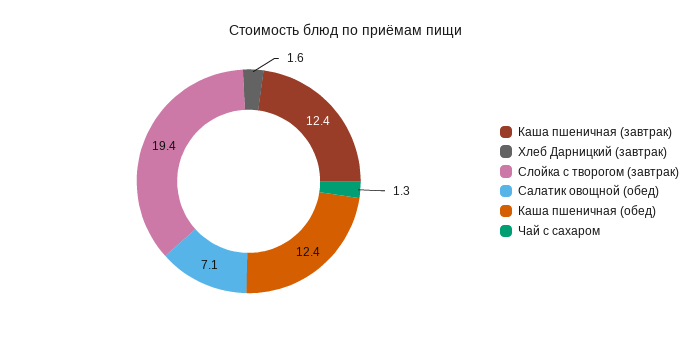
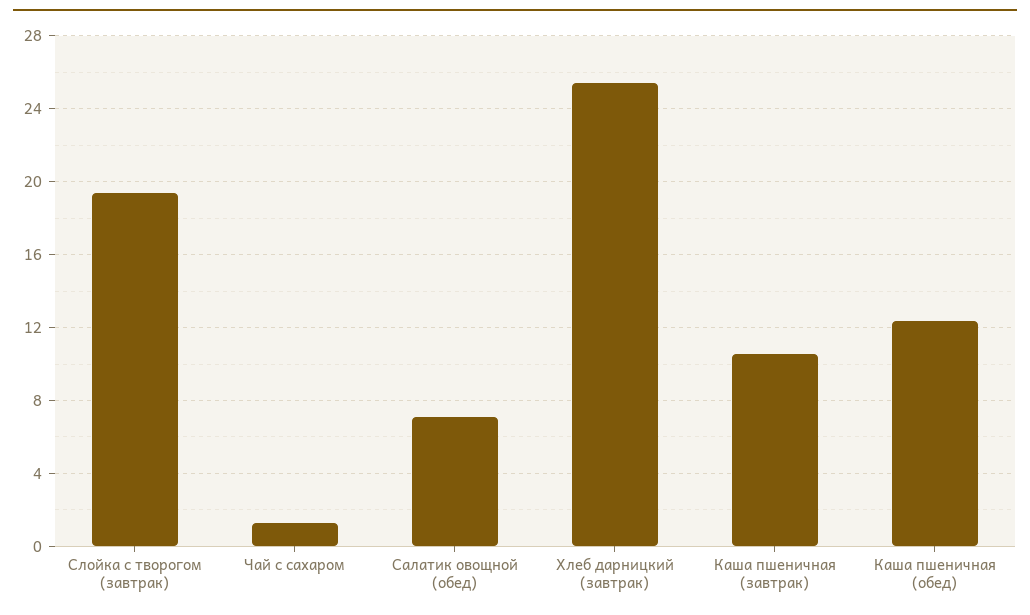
  {
-   "Каша пшеничная (завтрак)": 12.4,
+   "Каша пшеничная (завтрак)": 10.5,
-   "Хлеб Дарницкий (завтрак)": 1.6,
+   "Хлеб Дарницкий (завтрак)": 25.5,
    "Слойка с творогом (завтрак)": 19.4,
    "Салатик овощной (обед)": 7.1,
    "Каша пшеничная (обед)": 12.4,
    "Чай с сахаром": 1.3
  }

